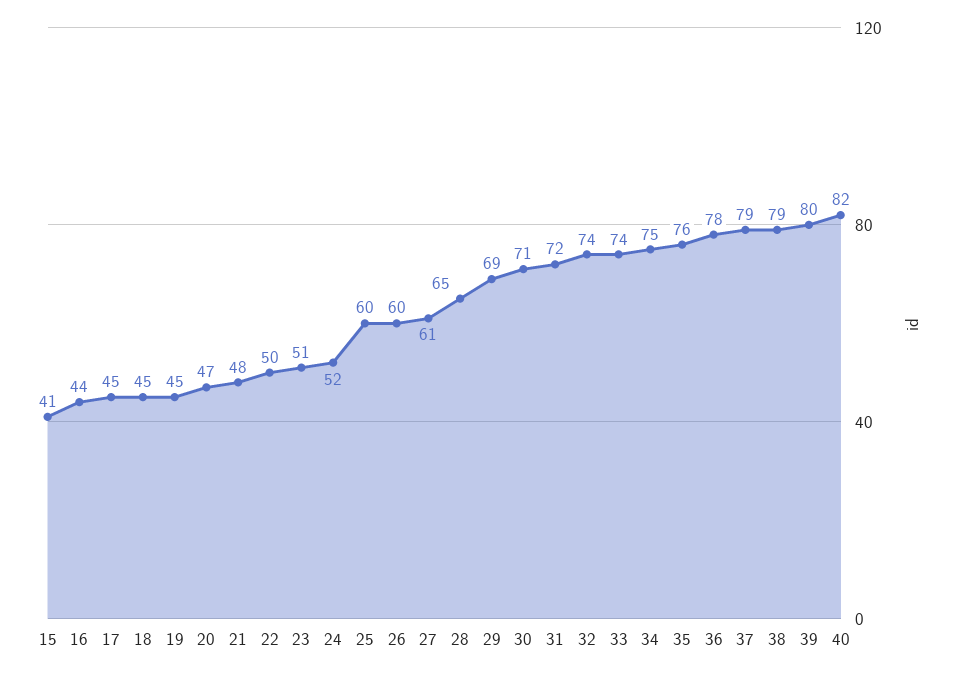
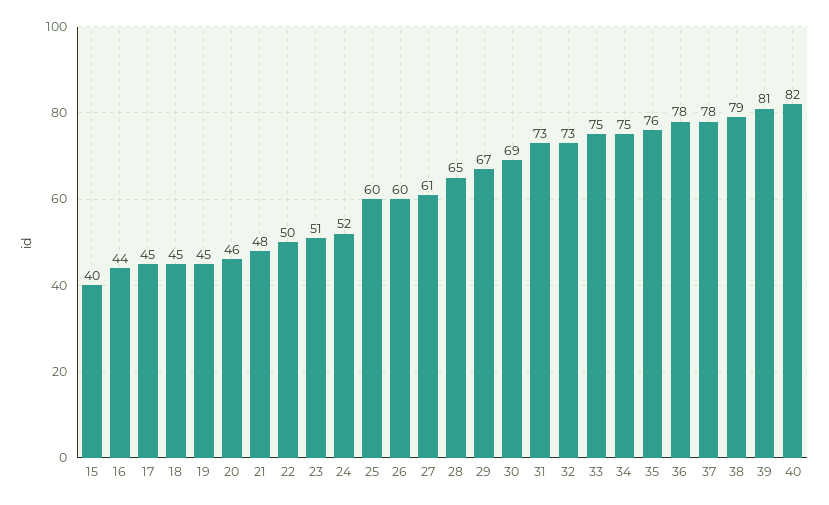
  {
-   "15": 41,
+   "15": 40,
    "16": 44,
    "17": 45,
    "18": 45,
    "19": 45,
-   "20": 47,
+   "20": 46,
    "21": 48,
    "22": 50,
    "23": 51,
    "24": 52,
    "25": 60,
    "26": 60,
    "27": 61,
    "28": 65,
-   "29": 69,
+   "29": 67,
-   "30": 71,
+   "30": 69,
-   "31": 72,
+   "31": 73,
-   "32": 74,
+   "32": 73,
-   "33": 74,
+   "33": 75,
    "34": 75,
    "35": 76,
    "36": 78,
-   "37": 79,
+   "37": 78,
    "38": 79,
-   "39": 80,
+   "39": 81,
    "40": 82
  }

